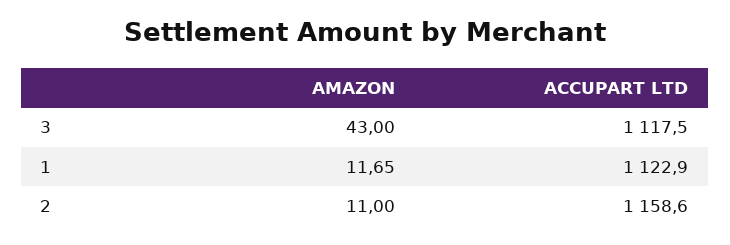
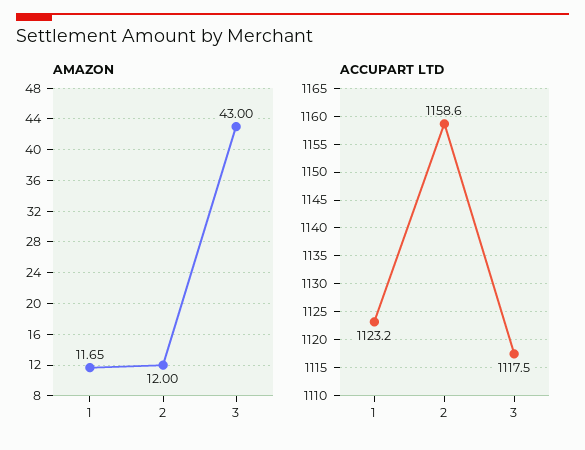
  {
    "AMAZON": {
      "3": 43,
      "1": 11.65,
-     "2": 11
+     "2": 12
    },
    "ACCUPART LTD": {
      "3": 1117.5,
-     "1": 1122.9,
+     "1": 1123.2,
      "2": 1158.6
    }
  }

